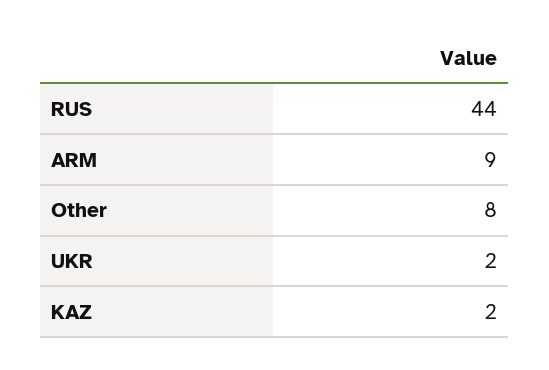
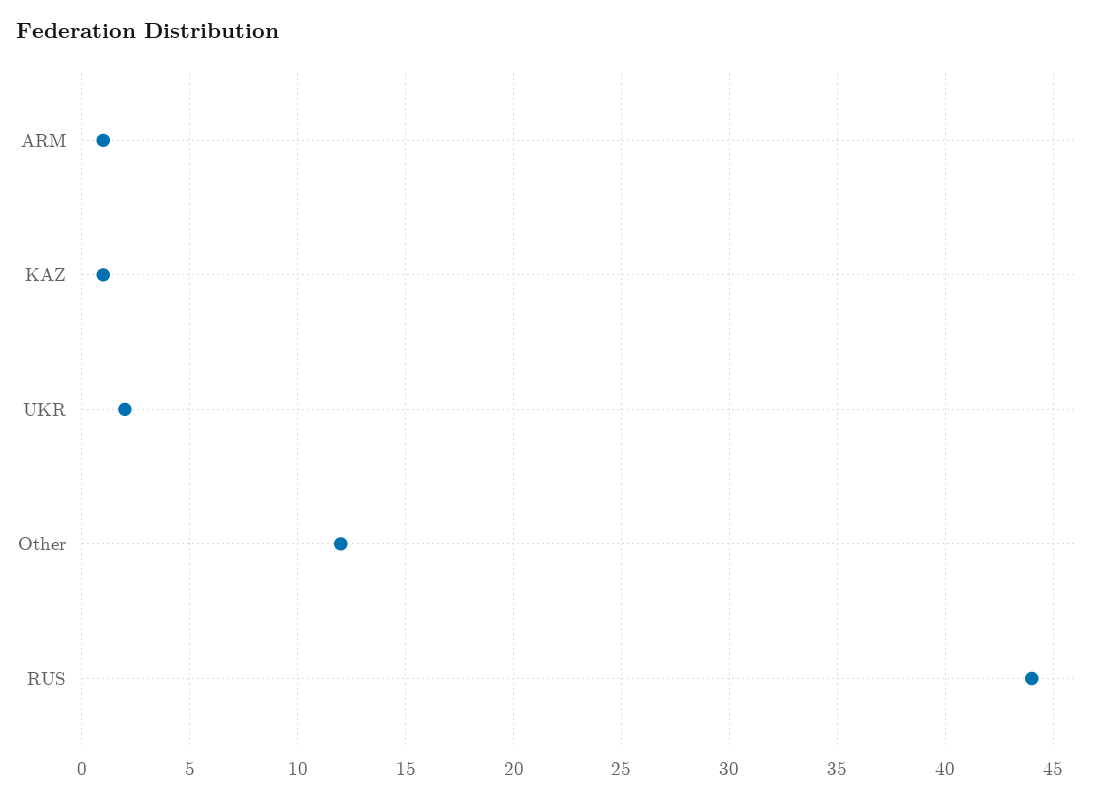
  {
    "RUS": 44,
-   "ARM": 9,
+   "ARM": 1,
-   "Other": 8,
+   "Other": 12,
    "UKR": 2,
-   "KAZ": 2
+   "KAZ": 1
  }

